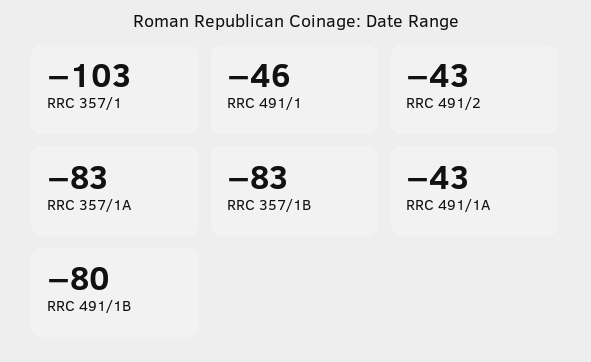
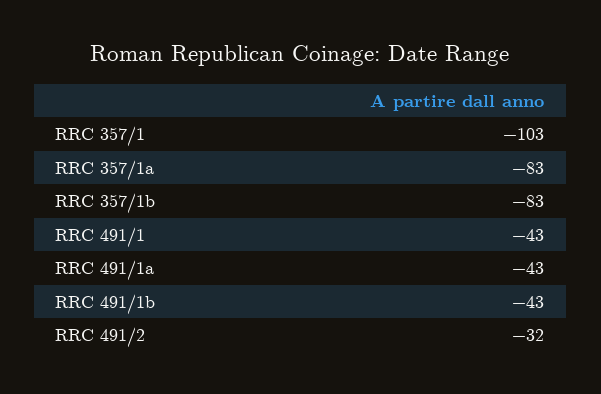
  {
    "RRC 357/1": -103,
-   "RRC 491/1": -46,
+   "RRC 491/1": -43,
-   "RRC 491/2": -43,
+   "RRC 491/2": -32,
    "RRC 357/1A": -83,
    "RRC 357/1B": -83,
    "RRC 491/1A": -43,
-   "RRC 491/1B": -80
+   "RRC 491/1B": -43
  }

